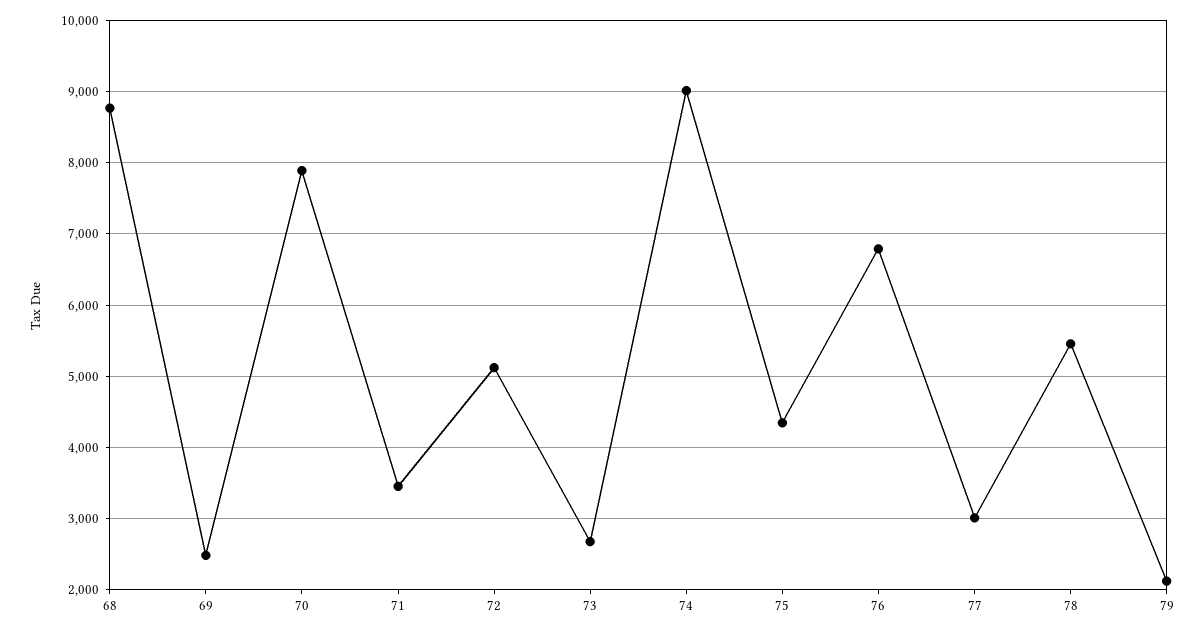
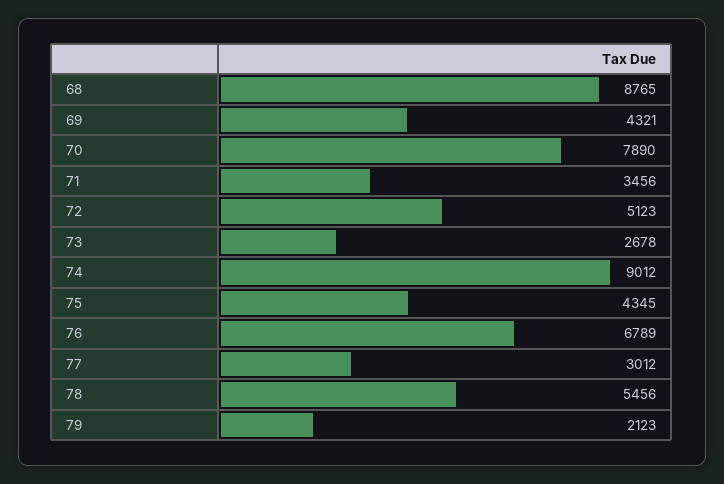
  {
    "68": 8765,
-   "69": 2500,
+   "69": 4321,
    "70": 7890,
    "71": 3456,
    "72": 5123,
    "73": 2678,
    "74": 9012,
    "75": 4345,
    "76": 6789,
    "77": 3012,
    "78": 5456,
    "79": 2123
  }

